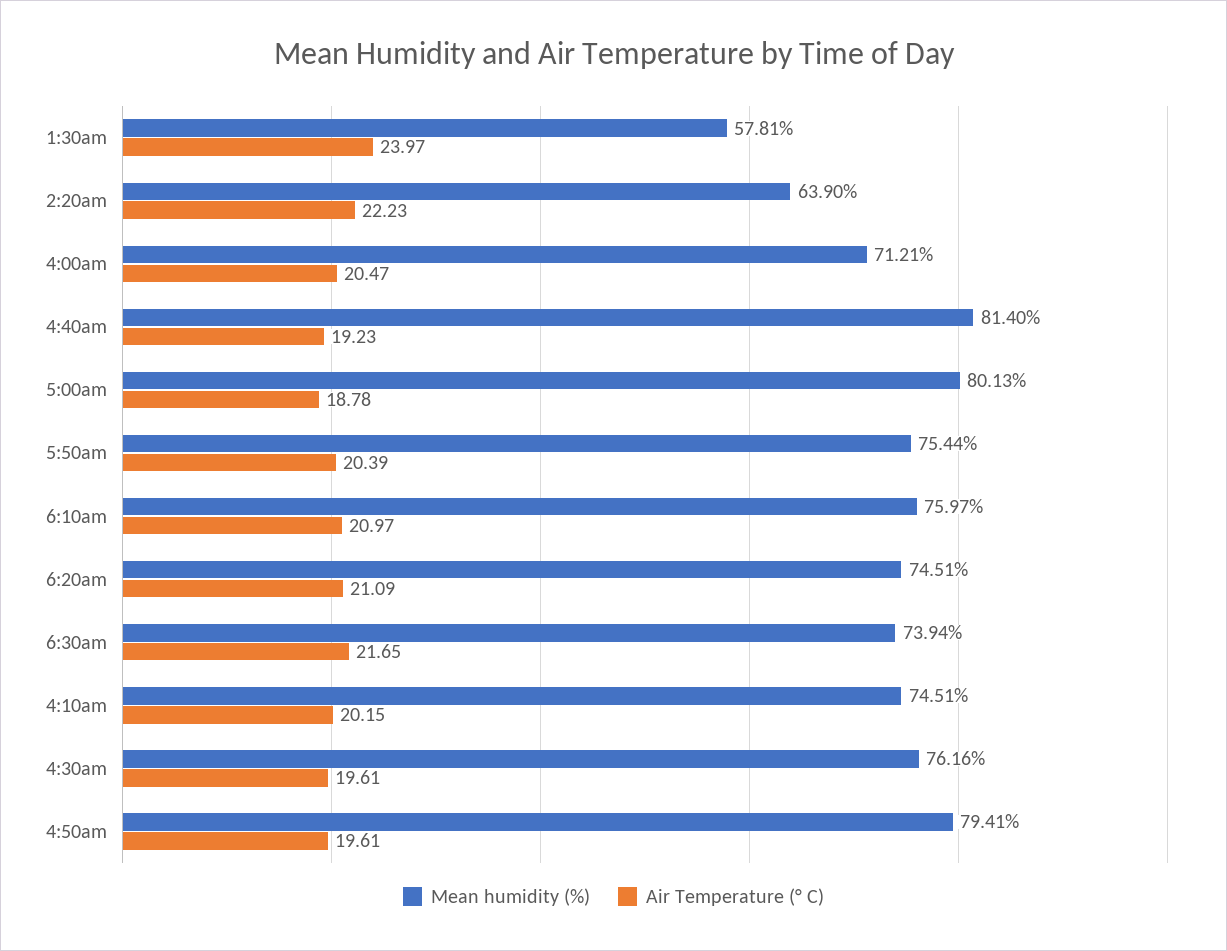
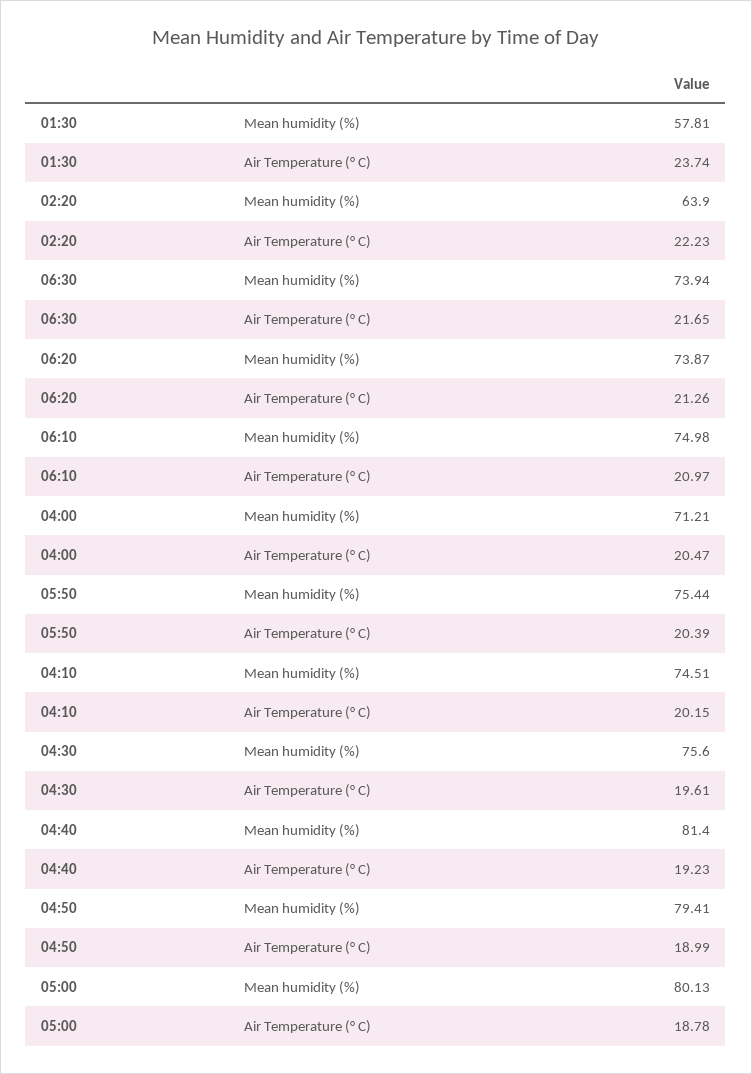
  {
    "Mean humidity (%)": {
      "1:30am": 57.81,
      "2:20am": 63.9,
      "4:00am": 71.21,
      "4:40am": 81.4,
      "5:00am": 80.13,
      "5:50am": 75.44,
-     "6:10am": 75.97,
+     "6:10am": 74.98,
-     "6:20am": 74.51,
+     "6:20am": 73.87,
      "6:30am": 73.94,
      "4:10am": 74.51,
-     "4:30am": 76.16,
+     "4:30am": 75.6,
      "4:50am": 79.41
    },
    "Air Temperature (° C)": {
-     "1:30am": 23.97,
+     "1:30am": 23.74,
      "2:20am": 22.23,
      "4:00am": 20.47,
      "4:40am": 19.23,
      "5:00am": 18.78,
      "5:50am": 20.39,
      "6:10am": 20.97,
-     "6:20am": 21.09,
+     "6:20am": 21.26,
      "6:30am": 21.65,
      "4:10am": 20.15,
      "4:30am": 19.61,
-     "4:50am": 19.61
+     "4:50am": 18.99
    }
  }

